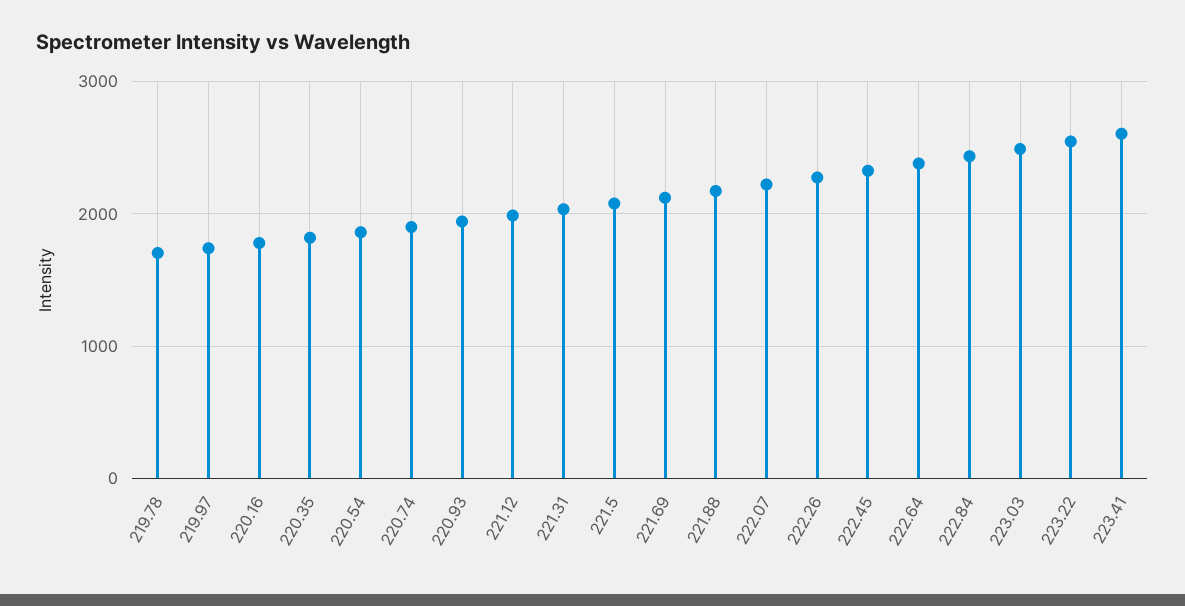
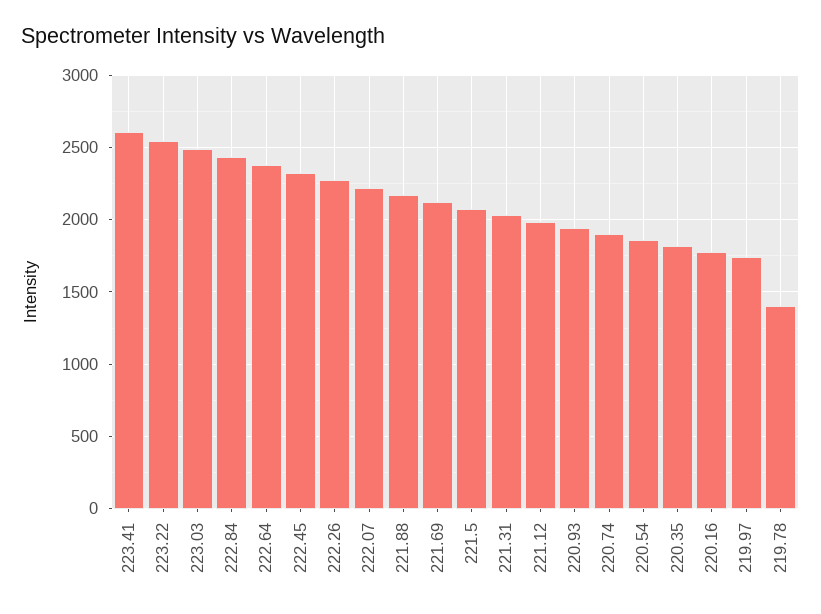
  {
-   "219.78": 1700,
+   "219.78": 1400,
    "219.97": 1750,
    "220.16": 1800,
    "220.35": 1800,
    "220.54": 1850,
    "220.74": 1900,
    "220.93": 1950,
    "221.12": 2000,
    "221.31": 2050,
    "221.5": 2100,
    "221.69": 2100,
    "221.88": 2150,
    "222.07": 2200,
    "222.26": 2250,
    "222.45": 2350,
    "222.64": 2400,
    "222.84": 2450,
    "223.03": 2500,
    "223.22": 2550,
    "223.41": 2600
  }

